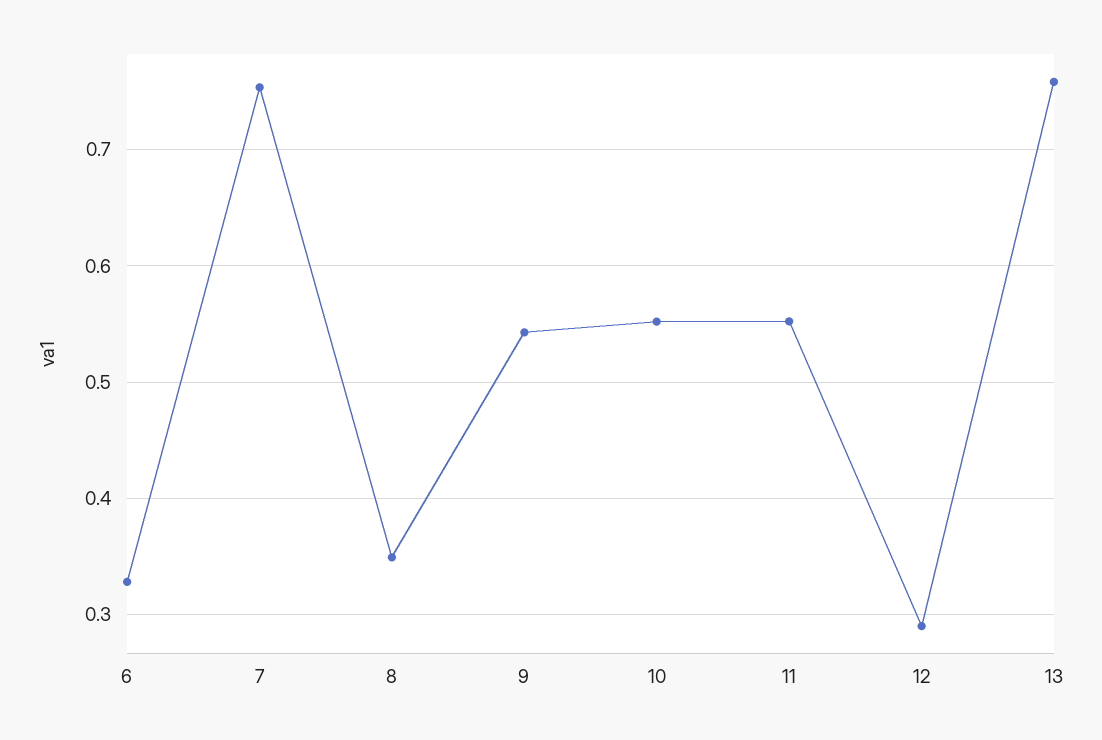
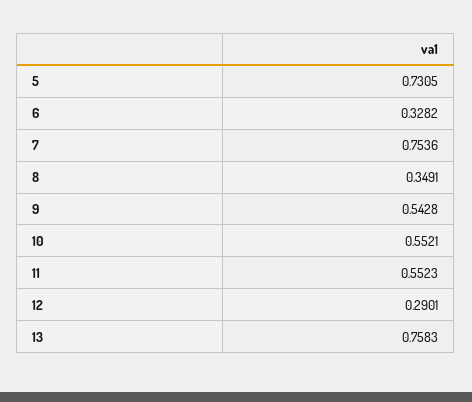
  {
    "6": 0.3282,
    "7": 0.7536,
    "8": 0.3491,
    "9": 0.5428,
    "10": 0.5521,
    "11": 0.5523,
    "12": 0.2901,
-   "13": 0.7583
+   "13": 0.7583,
+   "5": 0.7305
  }

